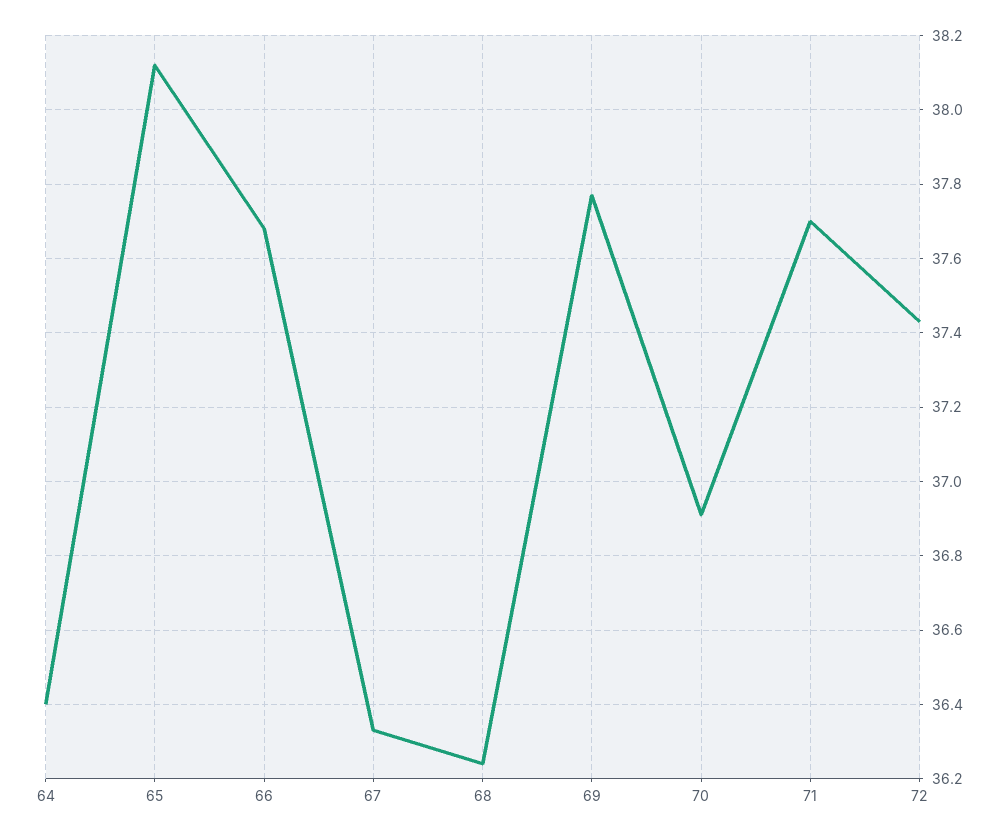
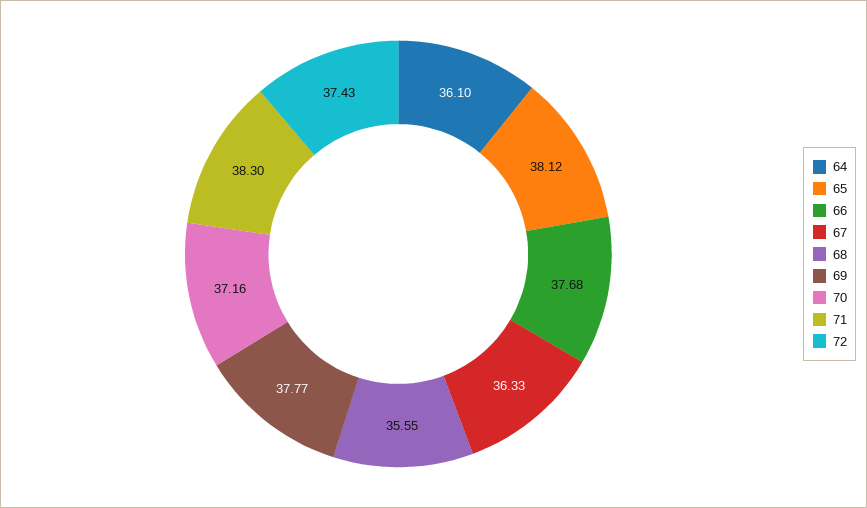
  {
-   "64": 36.4,
+   "64": 36.1,
    "65": 38.12,
    "66": 37.68,
    "67": 36.33,
-   "68": 36.25,
+   "68": 35.55,
    "69": 37.77,
-   "70": 36.9,
+   "70": 37.16,
-   "71": 37.7,
+   "71": 38.3,
    "72": 37.43
  }

